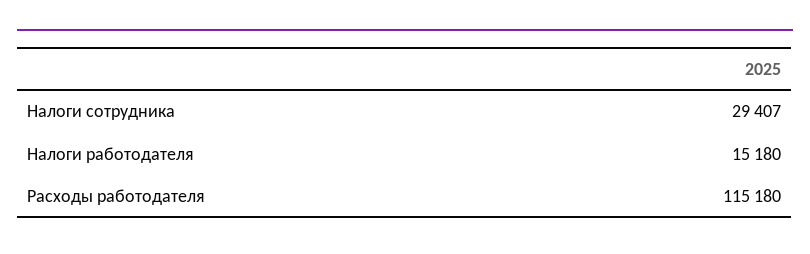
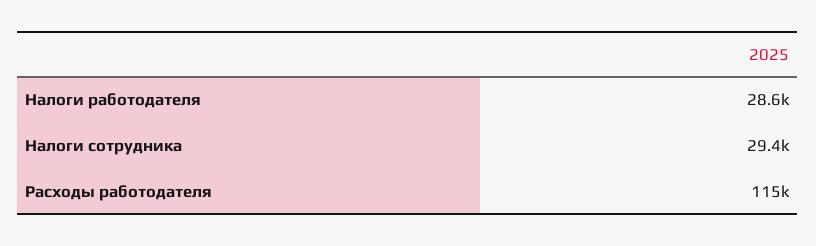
  {
    "Налоги сотрудника": 29407,
-   "Налоги работодателя": 15180,
+   "Налоги работодателя": 28600,
    "Расходы работодателя": 115180
  }

